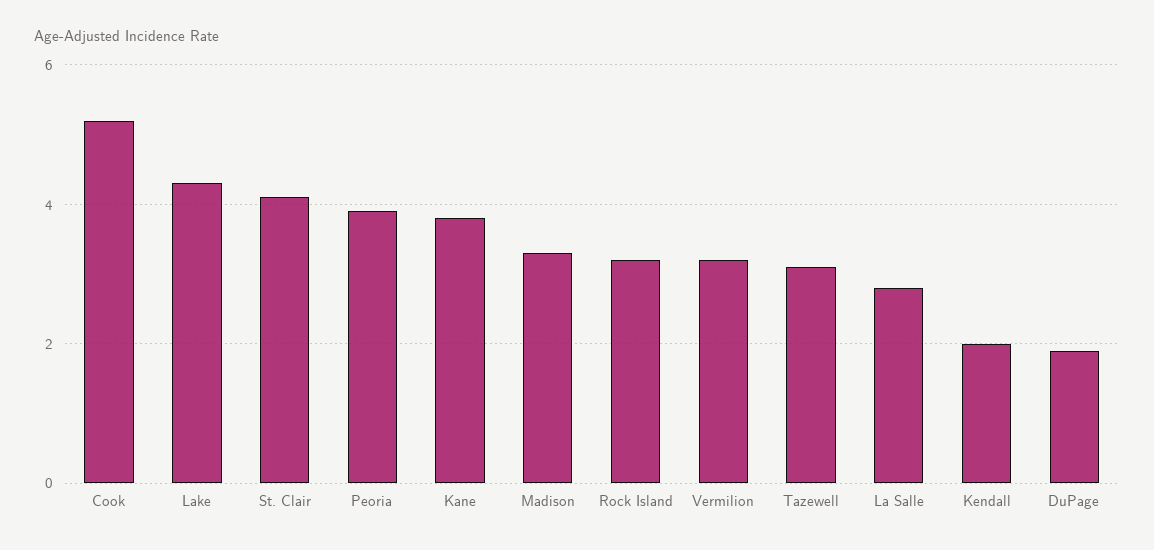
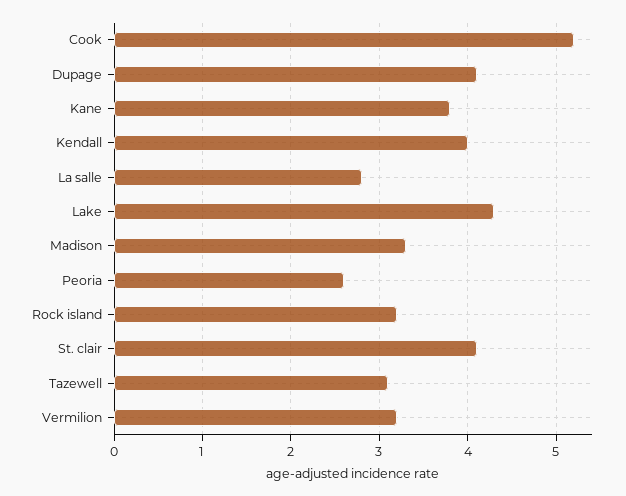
  {
    "Cook": 5.2,
    "Lake": 4.3,
    "St. Clair": 4.1,
-   "Peoria": 4,
+   "Peoria": 2.6,
    "Kane": 3.8,
    "Madison": 3.3,
    "Rock Island": 3.2,
    "Vermilion": 3.2,
    "Tazewell": 3.1,
    "La Salle": 2.8,
-   "Kendall": 2,
+   "Kendall": 4,
-   "DuPage": 2
+   "DuPage": 4.1
  }

